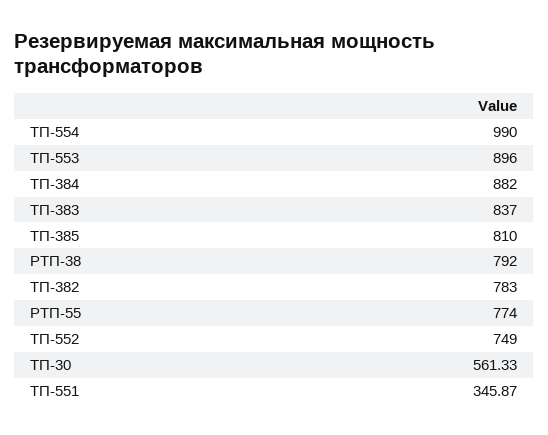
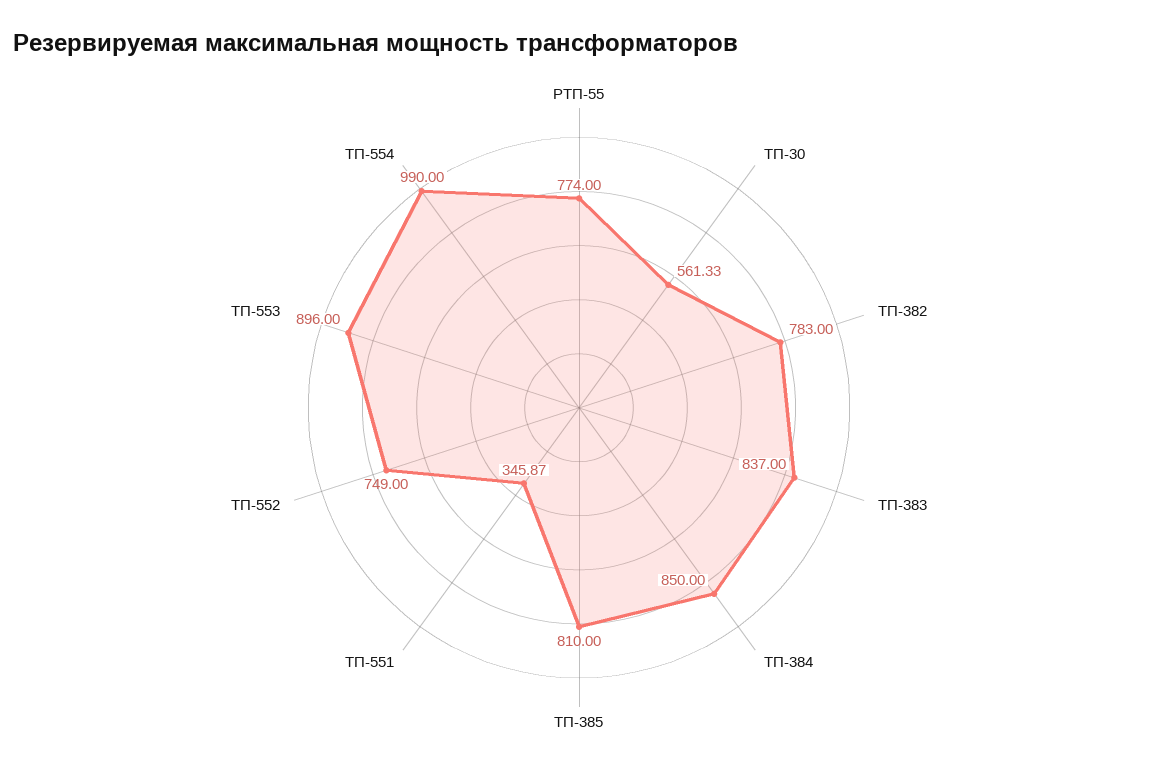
  {
    "ТП-554": 990,
    "ТП-553": 896,
-   "ТП-384": 882,
+   "ТП-384": 850,
    "ТП-383": 837,
    "ТП-385": 810,
-   "РТП-38": 792,
    "ТП-382": 783,
    "РТП-55": 774,
    "ТП-552": 749,
    "ТП-30": 561.33,
    "ТП-551": 345.87
  }

